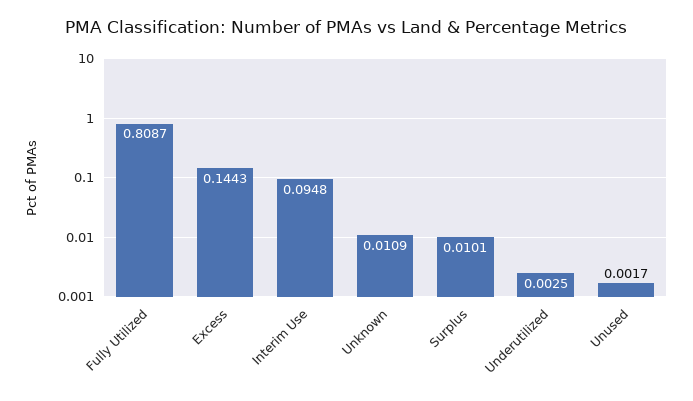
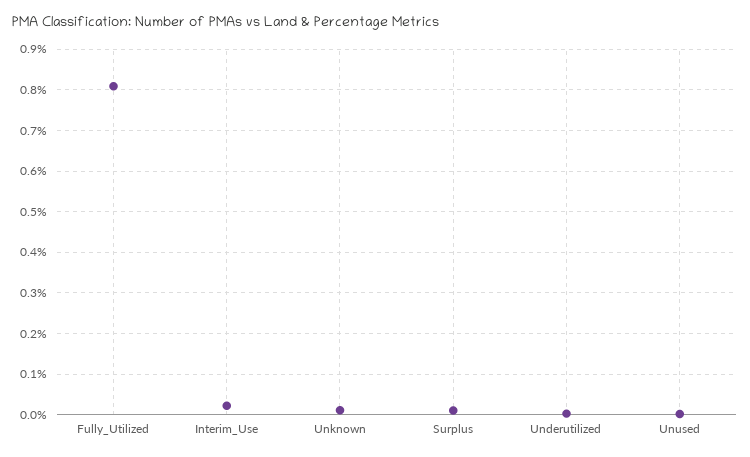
  {
    "Fully Utilized": 0.8087,
-   "Excess": 0.1443,
-   "Interim Use": 0.0948,
+   "Interim Use": 0.02,
    "Unknown": 0.0109,
    "Surplus": 0.0101,
    "Underutilized": 0.0025,
    "Unused": 0.0017
  }

